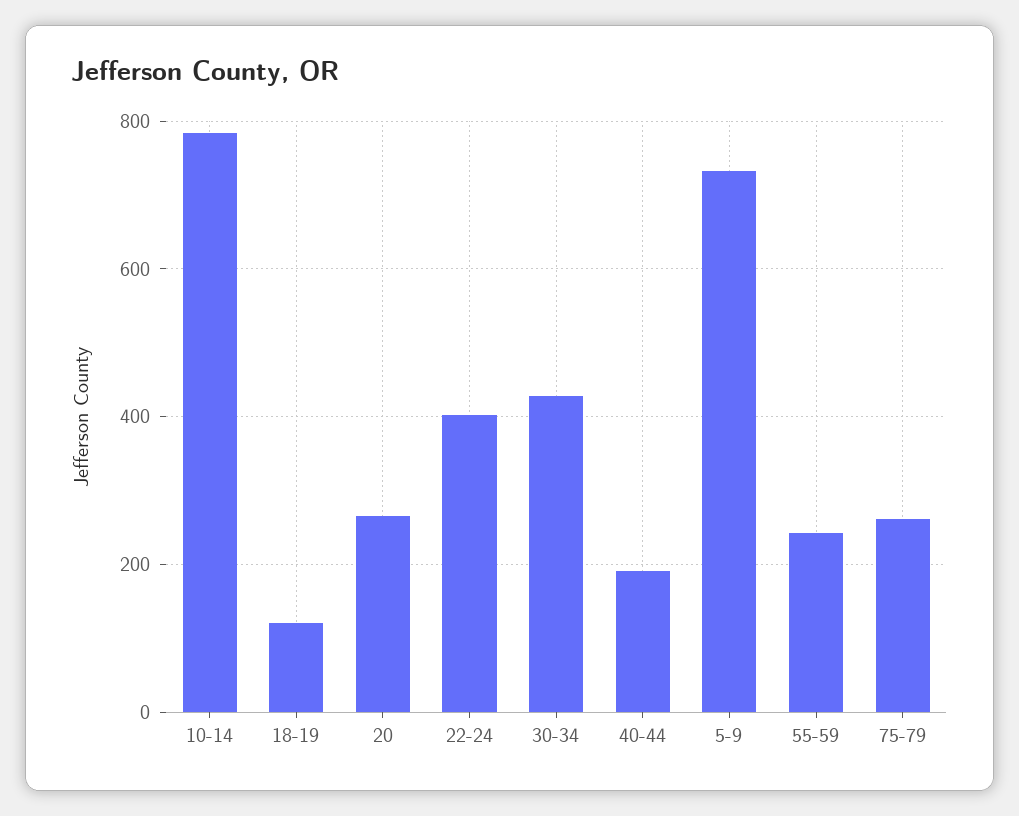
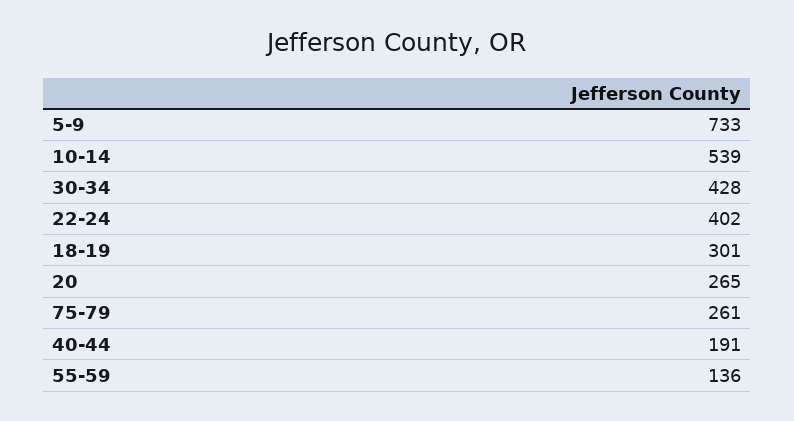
  {
-   "10-14": 780,
+   "10-14": 539,
-   "18-19": 120,
+   "18-19": 301,
    "20": 265,
    "22-24": 402,
    "30-34": 428,
    "40-44": 191,
    "5-9": 733,
-   "55-59": 240,
+   "55-59": 136,
    "75-79": 261
  }

